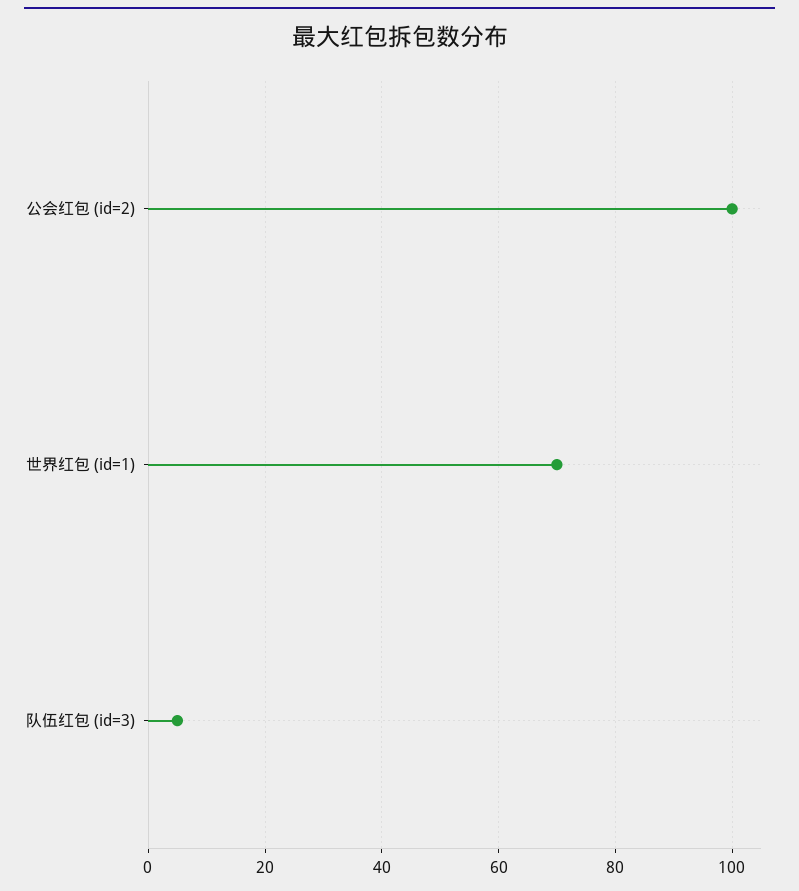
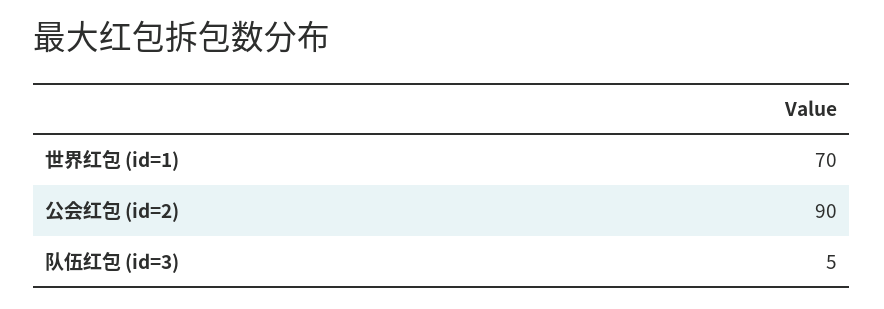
  {
-   "公会红包 (id=2)": 100,
+   "公会红包 (id=2)": 90,
    "世界红包 (id=1)": 70,
    "队伍红包 (id=3)": 5
  }

